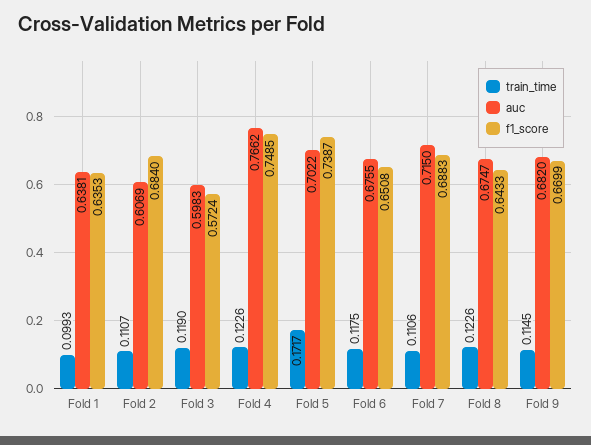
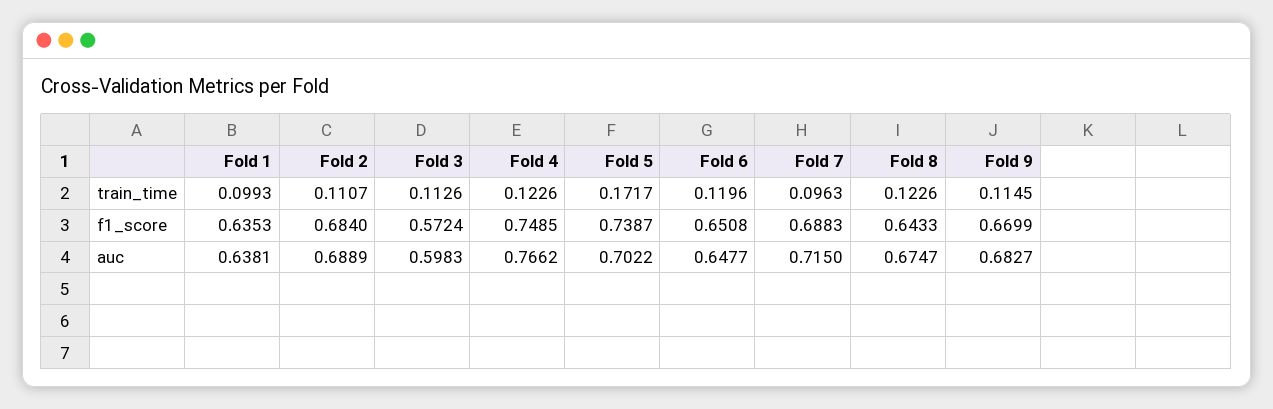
  {
    "train_time": {
      "Fold 1": 0.0993,
      "Fold 2": 0.1107,
-     "Fold 3": 0.119,
+     "Fold 3": 0.1126,
      "Fold 4": 0.1226,
      "Fold 5": 0.1717,
-     "Fold 6": 0.1175,
+     "Fold 6": 0.1196,
-     "Fold 7": 0.1106,
+     "Fold 7": 0.0963,
      "Fold 8": 0.1226,
      "Fold 9": 0.1145
    },
    "auc": {
      "Fold 1": 0.6381,
-     "Fold 2": 0.6069,
+     "Fold 2": 0.6889,
      "Fold 3": 0.5983,
      "Fold 4": 0.7662,
      "Fold 5": 0.7022,
-     "Fold 6": 0.6755,
+     "Fold 6": 0.6477,
      "Fold 7": 0.715,
      "Fold 8": 0.6747,
-     "Fold 9": 0.682
+     "Fold 9": 0.6827
    },
    "f1_score": {
      "Fold 1": 0.6353,
      "Fold 2": 0.684,
      "Fold 3": 0.5724,
      "Fold 4": 0.7485,
      "Fold 5": 0.7387,
      "Fold 6": 0.6508,
      "Fold 7": 0.6883,
      "Fold 8": 0.6433,
      "Fold 9": 0.6699
    }
  }

